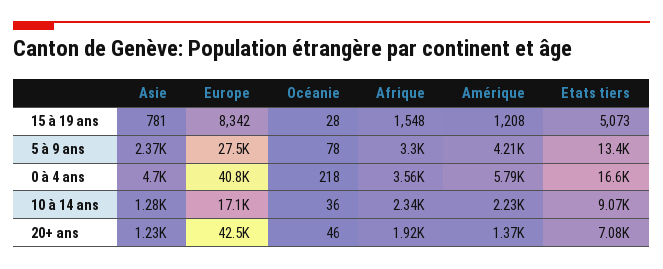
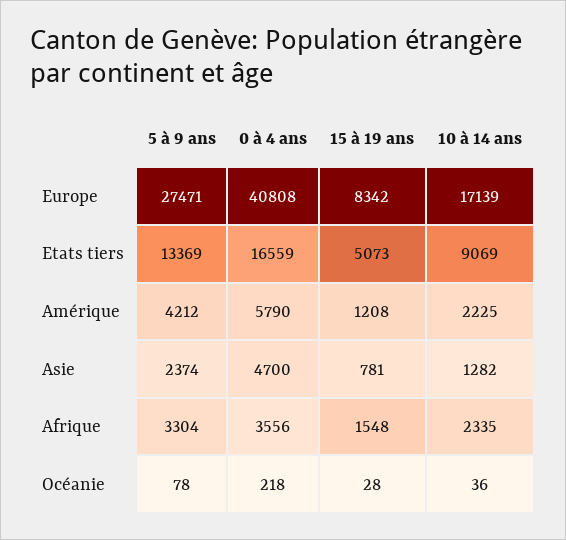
  {
    "Asie": {
      "15 à 19 ans": 781,
      "5 à 9 ans": 2374,
      "0 à 4 ans": 4700,
-     "10 à 14 ans": 1282,
+     "10 à 14 ans": 1282
-     "20+ ans": 1230
    },
    "Europe": {
      "15 à 19 ans": 8342,
      "5 à 9 ans": 27471,
      "0 à 4 ans": 40808,
-     "10 à 14 ans": 17139,
+     "10 à 14 ans": 17139
-     "20+ ans": 42500
    },
    "Océanie": {
      "15 à 19 ans": 28,
      "5 à 9 ans": 78,
      "0 à 4 ans": 218,
-     "10 à 14 ans": 36,
+     "10 à 14 ans": 36
-     "20+ ans": 46
    },
    "Afrique": {
      "15 à 19 ans": 1548,
      "5 à 9 ans": 3304,
      "0 à 4 ans": 3556,
-     "10 à 14 ans": 2335,
+     "10 à 14 ans": 2335
-     "20+ ans": 1920
    },
    "Amérique": {
      "15 à 19 ans": 1208,
      "5 à 9 ans": 4212,
      "0 à 4 ans": 5790,
-     "10 à 14 ans": 2225,
+     "10 à 14 ans": 2225
-     "20+ ans": 1370
    },
    "Etats tiers": {
      "15 à 19 ans": 5073,
      "5 à 9 ans": 13369,
      "0 à 4 ans": 16559,
-     "10 à 14 ans": 9069,
+     "10 à 14 ans": 9069
-     "20+ ans": 7080
    }
  }

